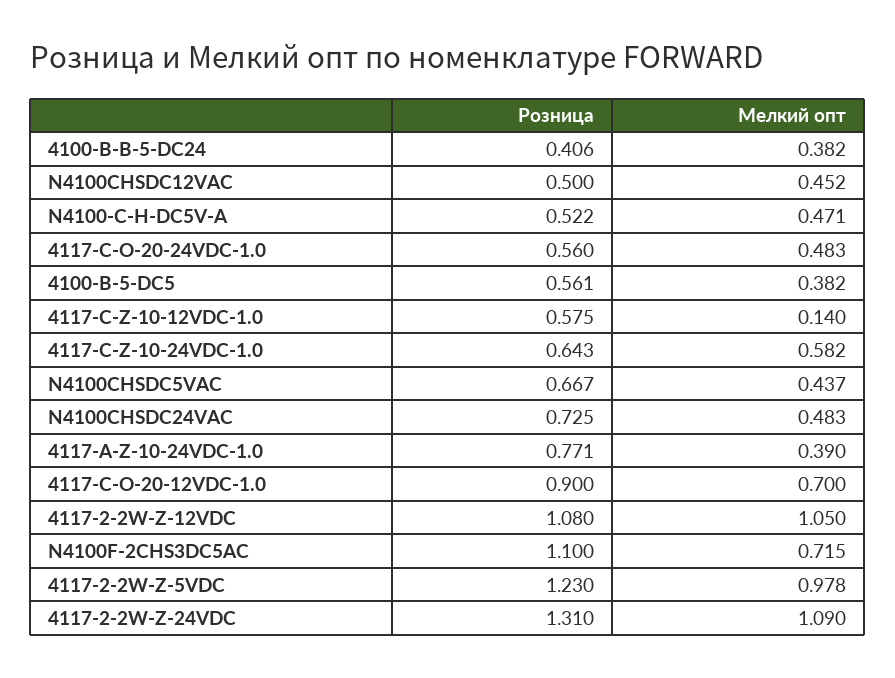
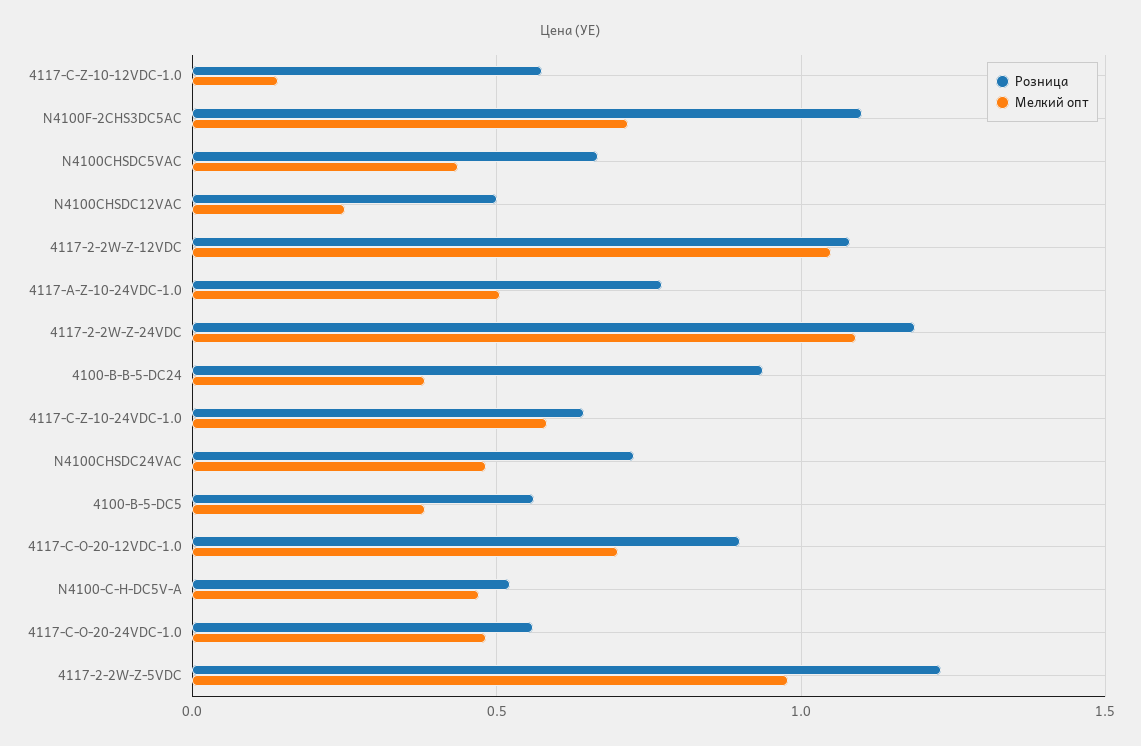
  {
    "Розница": {
-     "4100-B-B-5-DC24": 0.406,
+     "4100-B-B-5-DC24": 0.95,
      "N4100CHSDC12VAC": 0.5,
      "N4100-C-H-DC5V-A": 0.522,
      "4117-C-O-20-24VDC-1.0": 0.56,
      "4100-B-5-DC5": 0.561,
      "4117-C-Z-10-12VDC-1.0": 0.575,
      "4117-C-Z-10-24VDC-1.0": 0.643,
      "N4100CHSDC5VAC": 0.667,
      "N4100CHSDC24VAC": 0.725,
      "4117-A-Z-10-24VDC-1.0": 0.771,
      "4117-C-O-20-12VDC-1.0": 0.9,
      "4117-2-2W-Z-12VDC": 1.08,
      "N4100F-2CHS3DC5AC": 1.1,
      "4117-2-2W-Z-5VDC": 1.23,
-     "4117-2-2W-Z-24VDC": 1.31
+     "4117-2-2W-Z-24VDC": 1.2
    },
    "Мелкий опт": {
      "4100-B-B-5-DC24": 0.382,
-     "N4100CHSDC12VAC": 0.452,
+     "N4100CHSDC12VAC": 0.25,
      "N4100-C-H-DC5V-A": 0.471,
      "4117-C-O-20-24VDC-1.0": 0.483,
      "4100-B-5-DC5": 0.382,
      "4117-C-Z-10-12VDC-1.0": 0.14,
      "4117-C-Z-10-24VDC-1.0": 0.582,
      "N4100CHSDC5VAC": 0.437,
      "N4100CHSDC24VAC": 0.483,
-     "4117-A-Z-10-24VDC-1.0": 0.39,
+     "4117-A-Z-10-24VDC-1.0": 0.5,
      "4117-C-O-20-12VDC-1.0": 0.7,
      "4117-2-2W-Z-12VDC": 1.05,
      "N4100F-2CHS3DC5AC": 0.715,
      "4117-2-2W-Z-5VDC": 0.978,
      "4117-2-2W-Z-24VDC": 1.09
    }
  }

